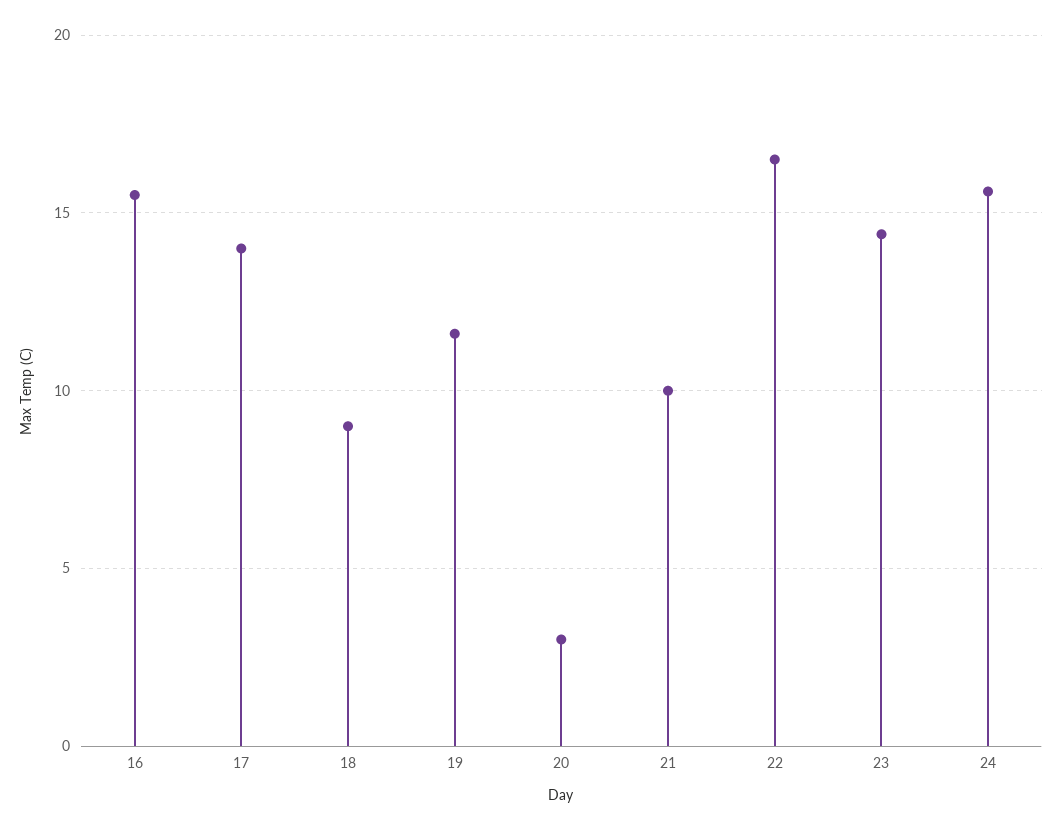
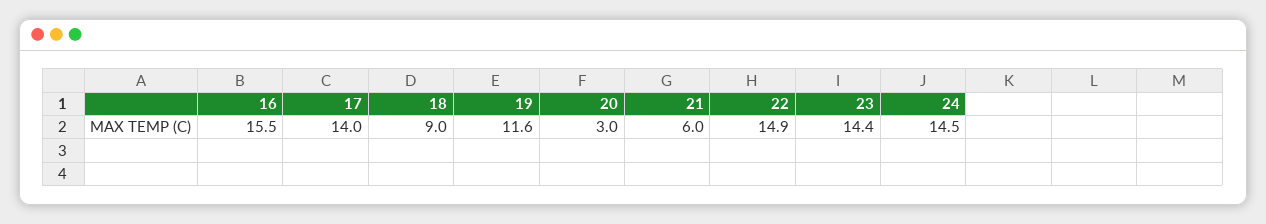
  {
    "16": 15.5,
    "17": 14,
    "18": 9,
    "19": 11.6,
    "20": 3,
-   "21": 10,
+   "21": 6,
-   "22": 16.5,
+   "22": 14.9,
    "23": 14.4,
-   "24": 15.5
+   "24": 14.5
  }

